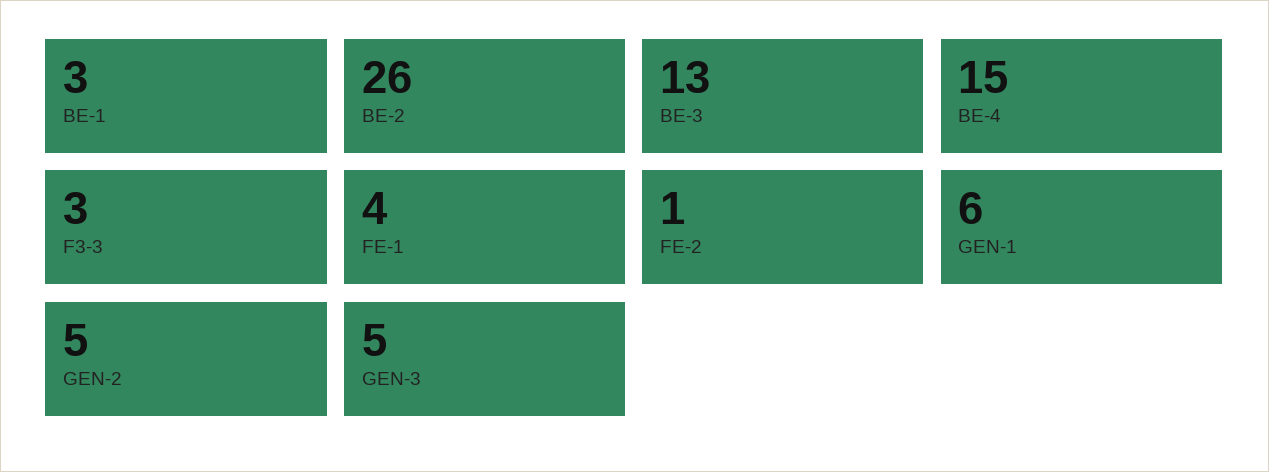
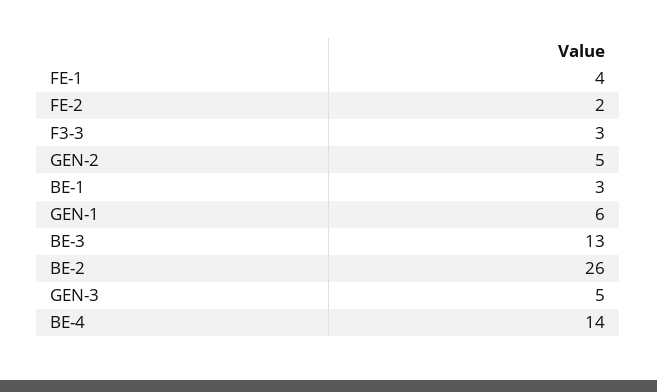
  {
    "BE-1": 3,
    "BE-2": 26,
    "BE-3": 13,
-   "BE-4": 15,
+   "BE-4": 14,
    "F3-3": 3,
    "FE-1": 4,
-   "FE-2": 1,
+   "FE-2": 2,
    "GEN-1": 6,
    "GEN-2": 5,
    "GEN-3": 5
  }

